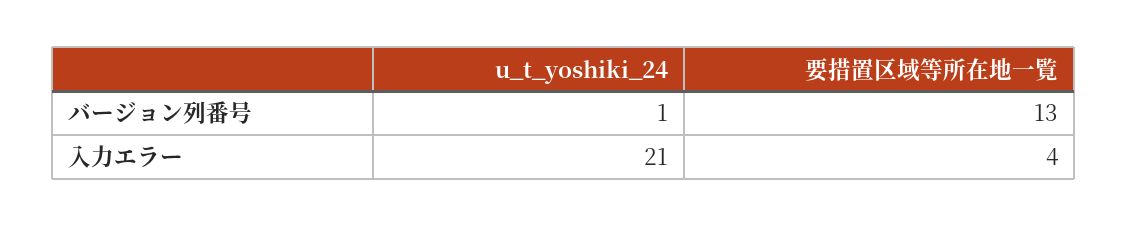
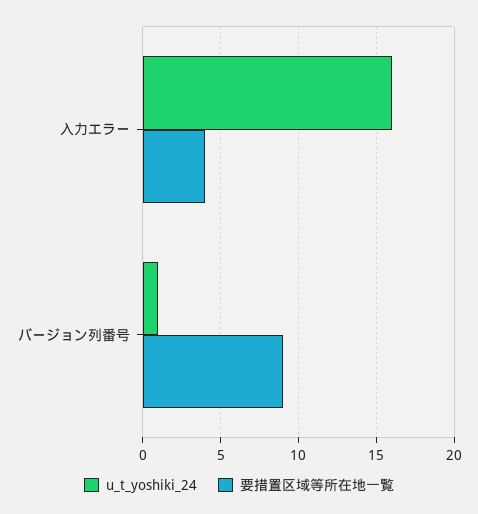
  {
    "u_t_yoshiki_24": {
      "バージョン列番号": 1,
-     "入力エラー": 21
+     "入力エラー": 16
    },
    "要措置区域等所在地一覧": {
-     "バージョン列番号": 13,
+     "バージョン列番号": 9,
      "入力エラー": 4
    }
  }

